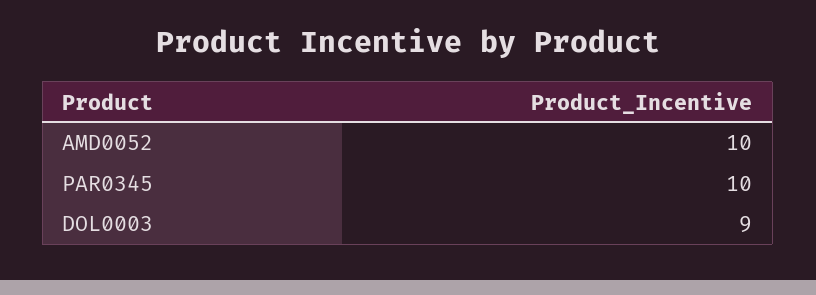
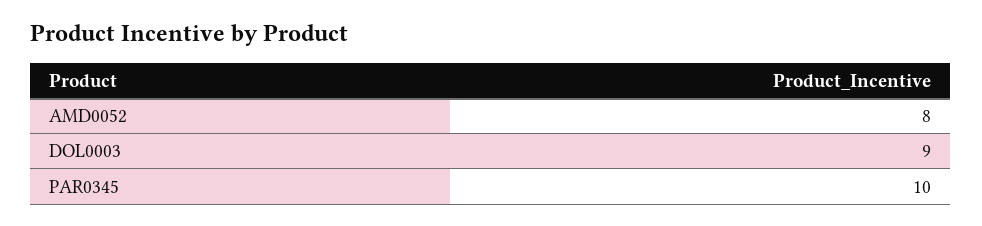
  {
-   "AMD0052": 10,
+   "AMD0052": 8,
    "PAR0345": 10,
    "DOL0003": 9
  }

